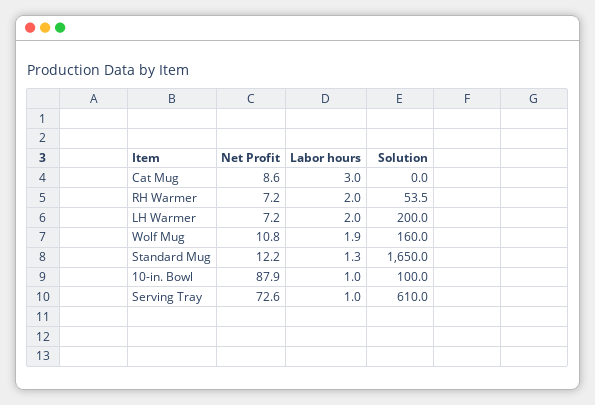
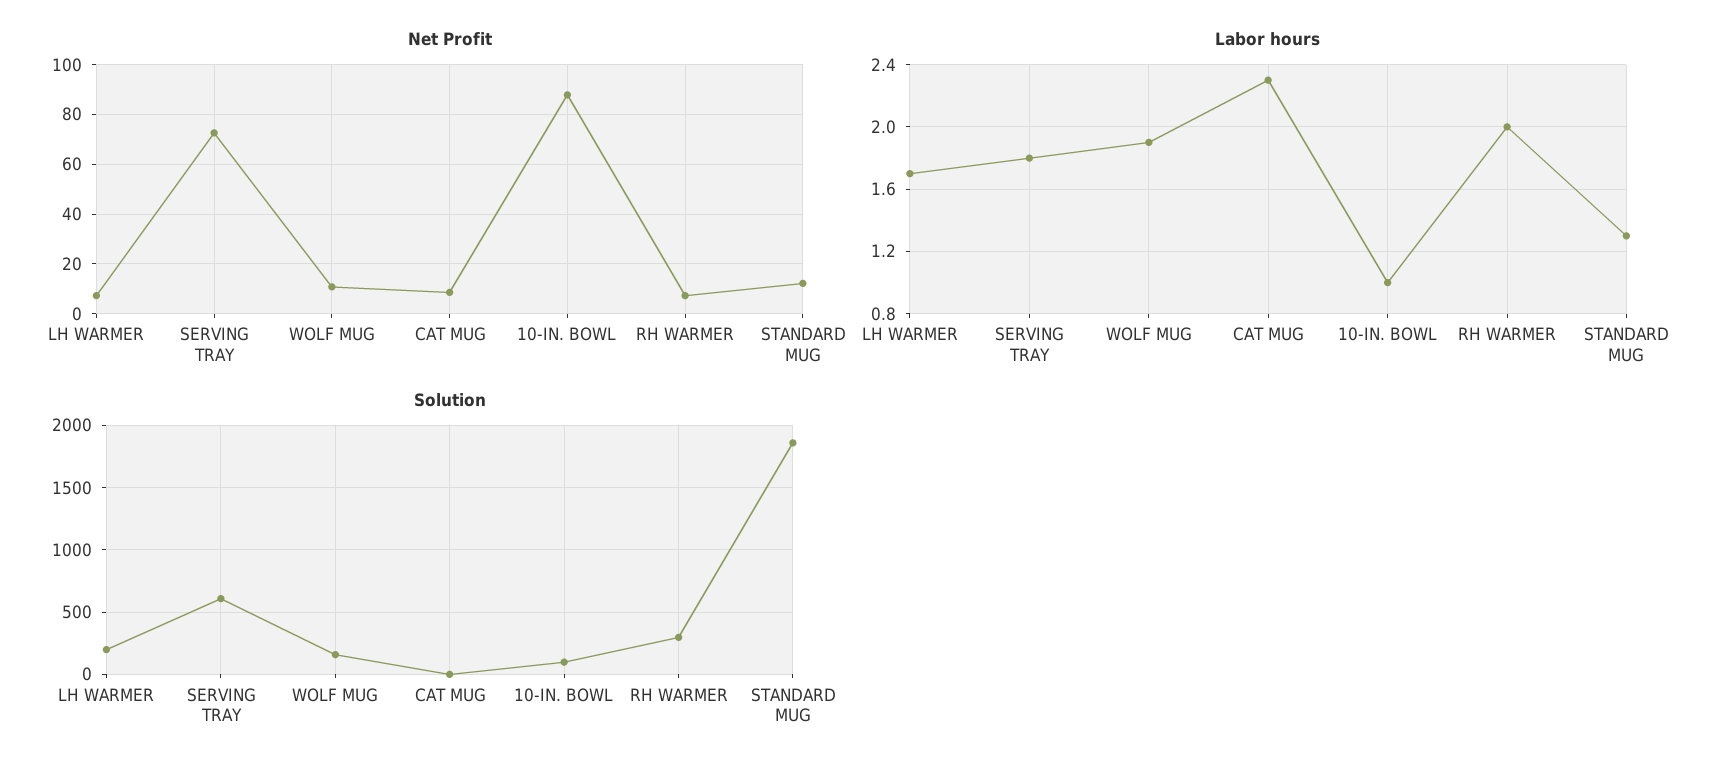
  {
    "Net Profit": {
      "Cat Mug": 8.6,
      "RH Warmer": 7.2,
      "LH Warmer": 7.2,
      "Wolf Mug": 10.8,
      "Standard Mug": 12.2,
      "10-in. Bowl": 87.9,
      "Serving Tray": 72.6
    },
    "Labor hours": {
-     "Cat Mug": 3,
+     "Cat Mug": 2.3,
      "RH Warmer": 2,
-     "LH Warmer": 2,
+     "LH Warmer": 1.7,
      "Wolf Mug": 1.9,
      "Standard Mug": 1.3,
      "10-in. Bowl": 1,
-     "Serving Tray": 1
+     "Serving Tray": 1.8
    },
    "Solution": {
      "Cat Mug": 0,
-     "RH Warmer": 53.5,
+     "RH Warmer": 300,
      "LH Warmer": 200,
      "Wolf Mug": 160,
-     "Standard Mug": 1650,
+     "Standard Mug": 1850,
      "10-in. Bowl": 100,
      "Serving Tray": 610
    }
  }

